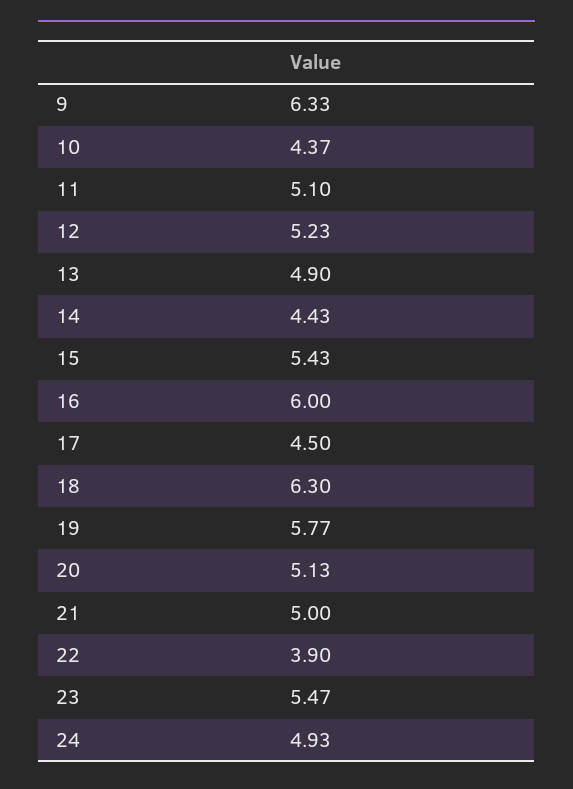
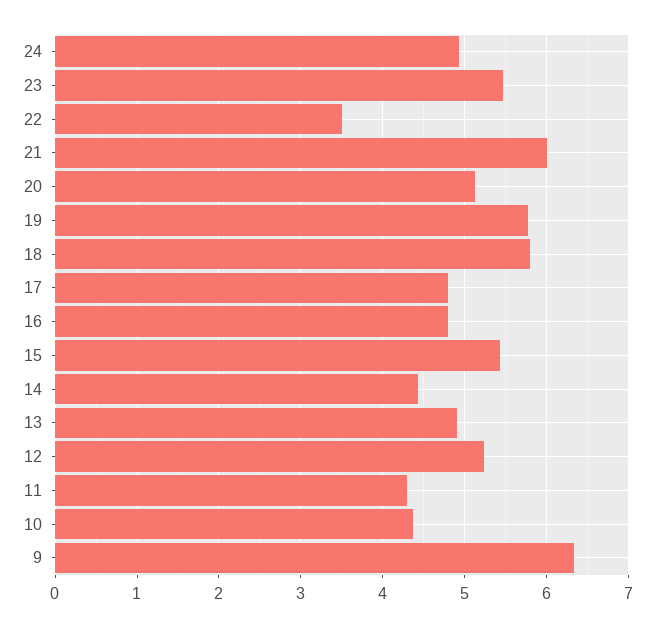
  {
    "9": 6.33,
    "10": 4.37,
-   "11": 5.1,
+   "11": 4.3,
    "12": 5.23,
    "13": 4.9,
    "14": 4.43,
    "15": 5.43,
-   "16": 6,
+   "16": 4.8,
-   "17": 4.5,
+   "17": 4.8,
-   "18": 6.3,
+   "18": 5.8,
    "19": 5.77,
    "20": 5.13,
-   "21": 5,
+   "21": 6,
-   "22": 3.9,
+   "22": 3.5,
    "23": 5.47,
    "24": 4.93
  }

